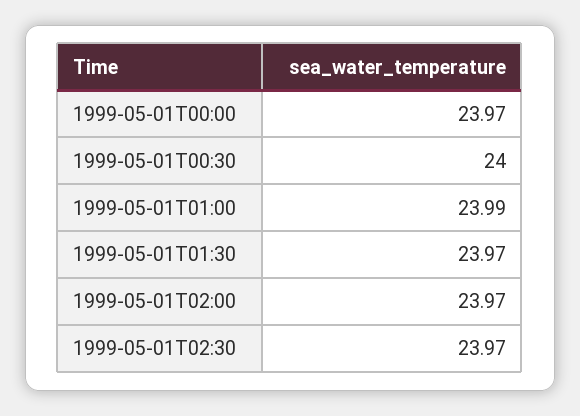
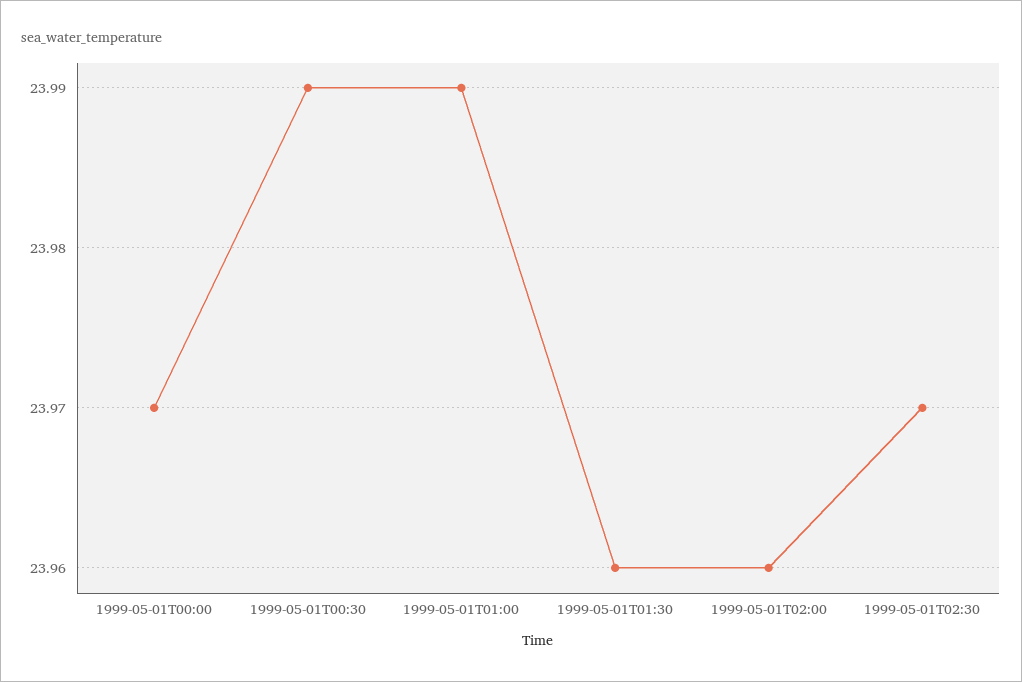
  {
    "1999-05-01T00:00": 23.97,
-   "1999-05-01T00:30": 24,
+   "1999-05-01T00:30": 23.99,
    "1999-05-01T01:00": 23.99,
-   "1999-05-01T01:30": 23.97,
+   "1999-05-01T01:30": 23.96,
-   "1999-05-01T02:00": 23.97,
+   "1999-05-01T02:00": 23.96,
    "1999-05-01T02:30": 23.97
  }

